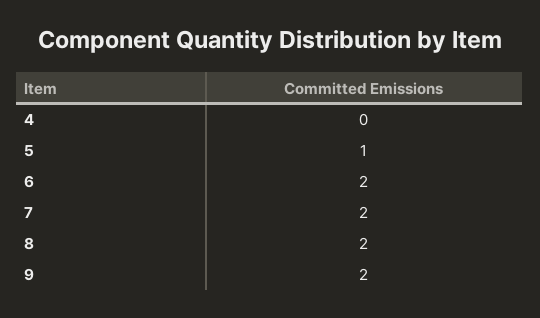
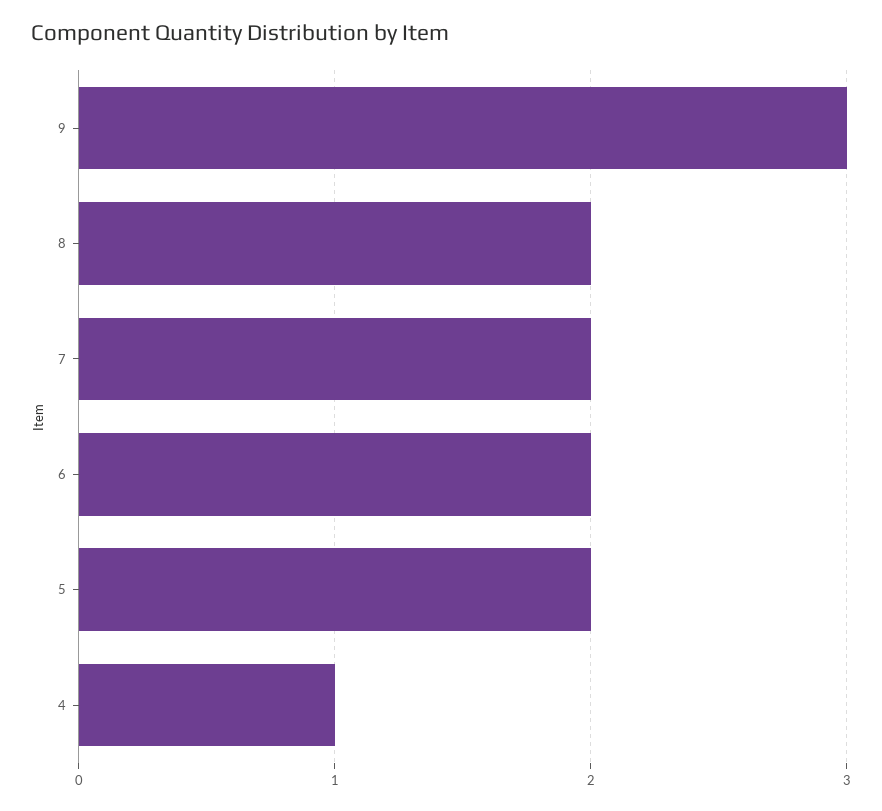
  {
-   "4": 0,
+   "4": 1,
-   "5": 1,
+   "5": 2,
    "6": 2,
    "7": 2,
    "8": 2,
-   "9": 2
+   "9": 3
  }

